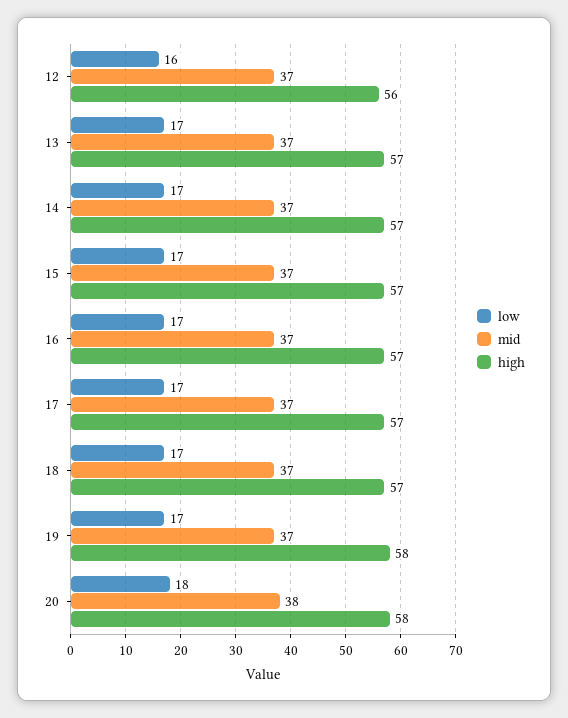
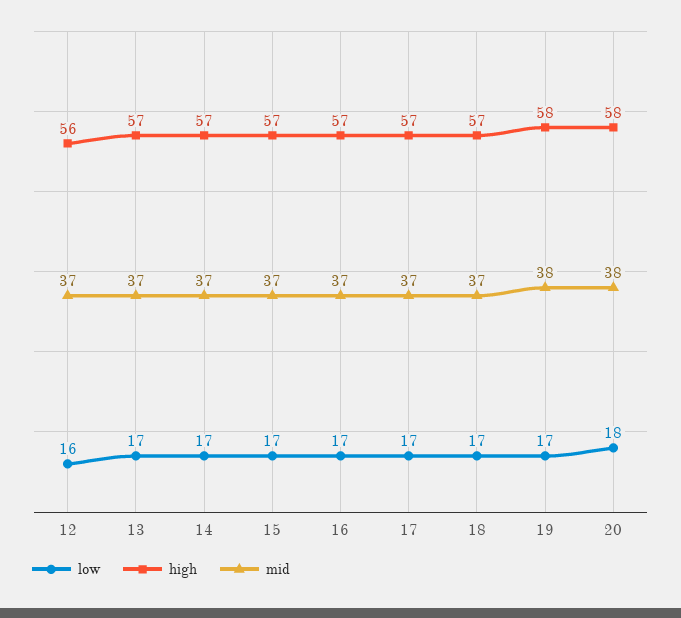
  {
    "low": {
      "12": 16,
      "13": 17,
      "14": 17,
      "15": 17,
      "16": 17,
      "17": 17,
      "18": 17,
      "19": 17,
      "20": 18
    },
    "mid": {
      "12": 37,
      "13": 37,
      "14": 37,
      "15": 37,
      "16": 37,
      "17": 37,
      "18": 37,
-     "19": 37,
+     "19": 38,
      "20": 38
    },
    "high": {
      "12": 56,
      "13": 57,
      "14": 57,
      "15": 57,
      "16": 57,
      "17": 57,
      "18": 57,
      "19": 58,
      "20": 58
    }
  }

